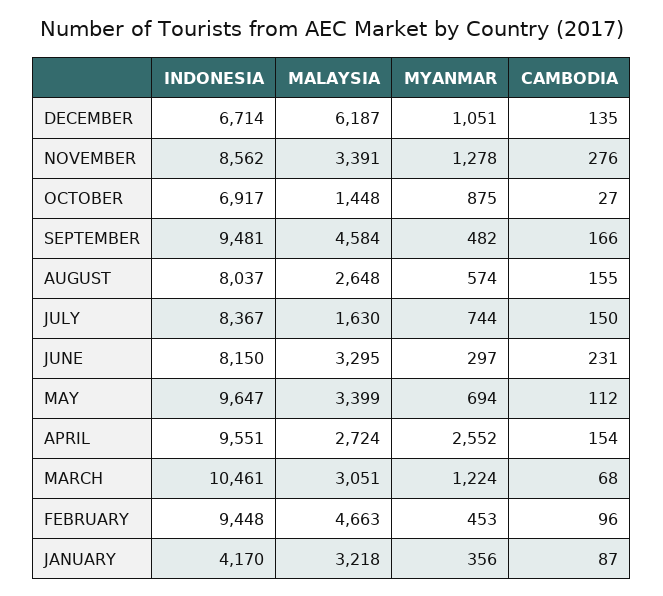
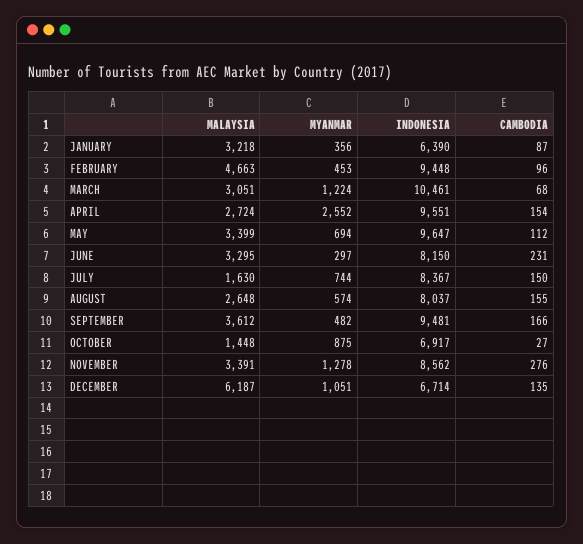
  {
    "INDONESIA": {
      "DECEMBER": 6714,
      "NOVEMBER": 8562,
      "OCTOBER": 6917,
      "SEPTEMBER": 9481,
      "AUGUST": 8037,
      "JULY": 8367,
      "JUNE": 8150,
      "MAY": 9647,
      "APRIL": 9551,
      "MARCH": 10461,
      "FEBRUARY": 9448,
-     "JANUARY": 4170
+     "JANUARY": 6390
    },
    "MALAYSIA": {
      "DECEMBER": 6187,
      "NOVEMBER": 3391,
      "OCTOBER": 1448,
-     "SEPTEMBER": 4584,
+     "SEPTEMBER": 3612,
      "AUGUST": 2648,
      "JULY": 1630,
      "JUNE": 3295,
      "MAY": 3399,
      "APRIL": 2724,
      "MARCH": 3051,
      "FEBRUARY": 4663,
      "JANUARY": 3218
    },
    "MYANMAR": {
      "DECEMBER": 1051,
      "NOVEMBER": 1278,
      "OCTOBER": 875,
      "SEPTEMBER": 482,
      "AUGUST": 574,
      "JULY": 744,
      "JUNE": 297,
      "MAY": 694,
      "APRIL": 2552,
      "MARCH": 1224,
      "FEBRUARY": 453,
      "JANUARY": 356
    },
    "CAMBODIA": {
      "DECEMBER": 135,
      "NOVEMBER": 276,
      "OCTOBER": 27,
      "SEPTEMBER": 166,
      "AUGUST": 155,
      "JULY": 150,
      "JUNE": 231,
      "MAY": 112,
      "APRIL": 154,
      "MARCH": 68,
      "FEBRUARY": 96,
      "JANUARY": 87
    }
  }

